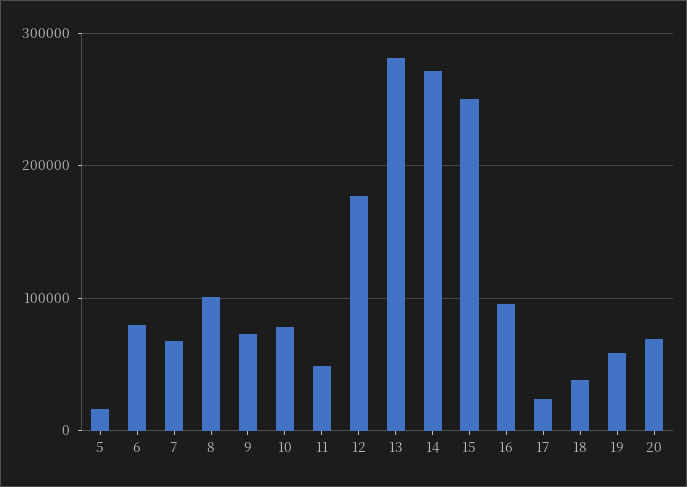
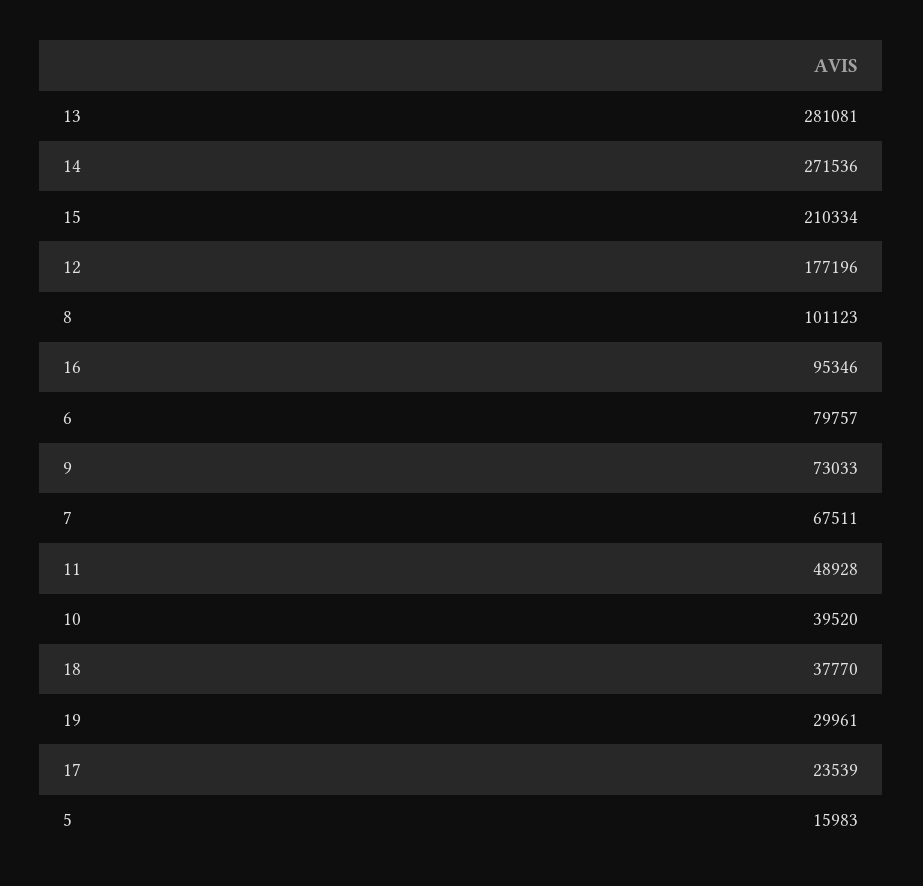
  {
    "5": 15983,
    "6": 79757,
    "7": 67511,
    "8": 101123,
    "9": 73033,
-   "10": 80000,
+   "10": 39520,
    "11": 48928,
    "12": 177196,
    "13": 281081,
    "14": 271536,
-   "15": 250000,
+   "15": 210334,
    "16": 95346,
    "17": 23539,
    "18": 37770,
-   "19": 60000,
+   "19": 29961
-   "20": 70000
  }

